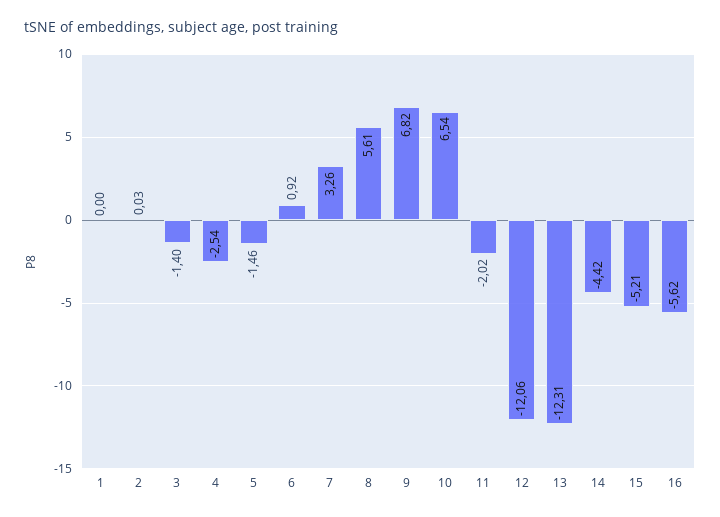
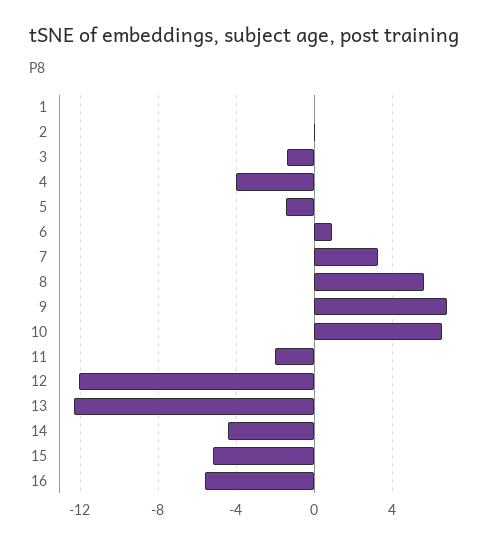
  {
    "1": 0,
    "2": 0.03,
    "3": -1.4,
-   "4": -2.54,
+   "4": -4,
    "5": -1.46,
    "6": 0.92,
    "7": 3.26,
    "8": 5.61,
    "9": 6.82,
    "10": 6.54,
    "11": -2.02,
    "12": -12.06,
    "13": -12.31,
    "14": -4.42,
    "15": -5.21,
    "16": -5.62
  }

